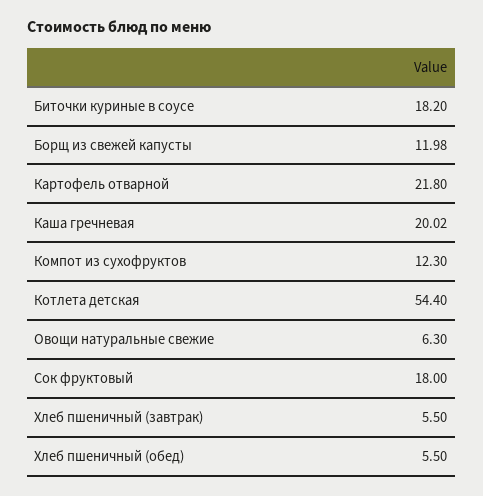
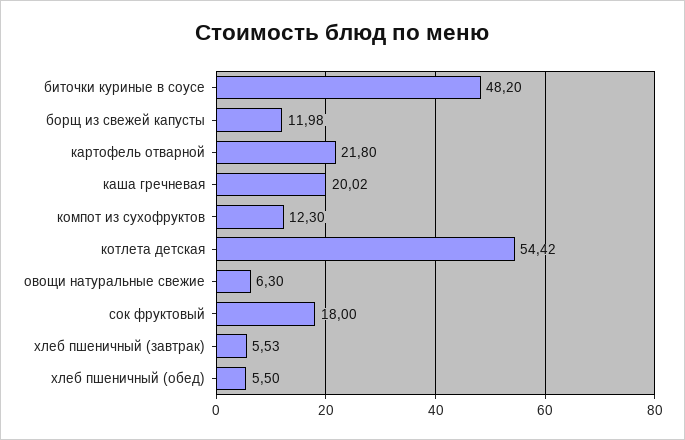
  {
-   "Биточки куриные в соусе": 18.2,
+   "Биточки куриные в соусе": 48.2,
    "Борщ из свежей капусты": 11.98,
    "Картофель отварной": 21.8,
    "Каша гречневая": 20.02,
    "Компот из сухофруктов": 12.3,
-   "Котлета детская": 54.4,
+   "Котлета детская": 54.42,
    "Овощи натуральные свежие": 6.3,
    "Сок фруктовый": 18,
-   "Хлеб пшеничный (завтрак)": 5.5,
+   "Хлеб пшеничный (завтрак)": 5.53,
    "Хлеб пшеничный (обед)": 5.5
  }

